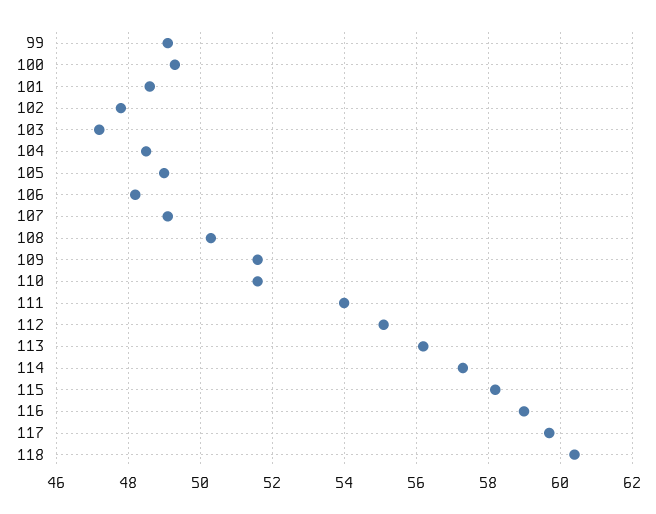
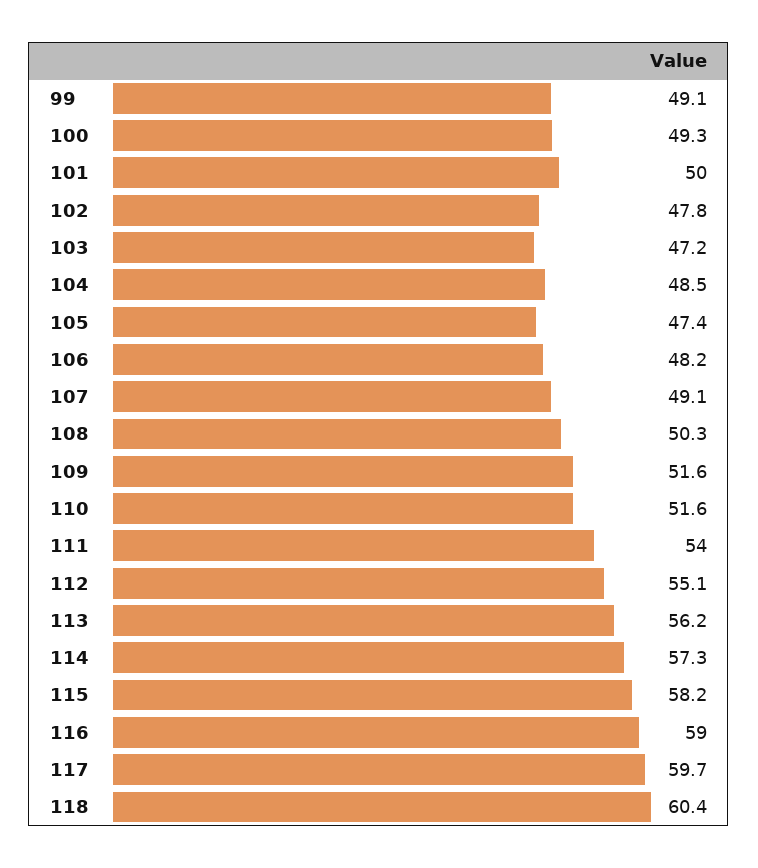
  {
    "99": 49.1,
    "100": 49.3,
-   "101": 48.5,
+   "101": 50,
    "102": 47.8,
    "103": 47.2,
    "104": 48.5,
-   "105": 49,
+   "105": 47.4,
    "106": 48.2,
    "107": 49.1,
    "108": 50.3,
    "109": 51.6,
    "110": 51.6,
    "111": 54,
    "112": 55.1,
    "113": 56.2,
    "114": 57.3,
    "115": 58.2,
    "116": 59,
    "117": 59.7,
    "118": 60.4
  }

